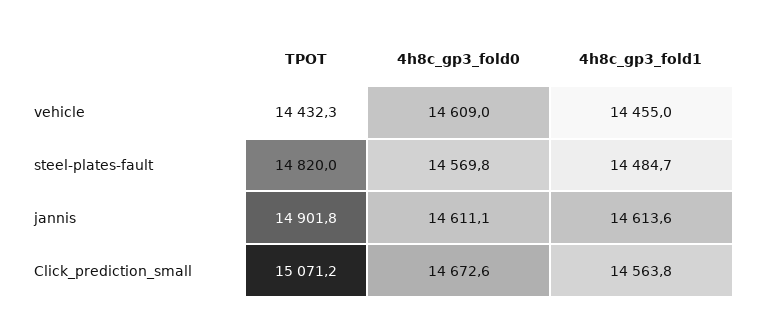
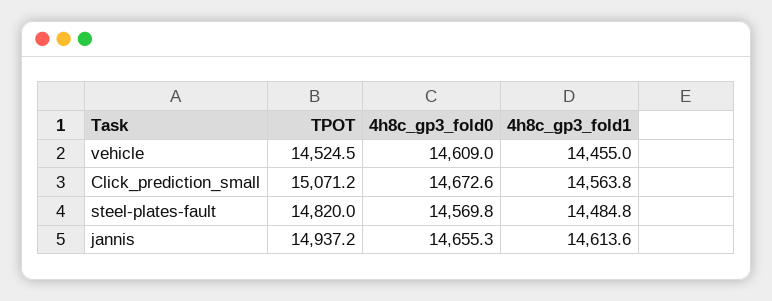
  {
    "TPOT": {
-     "vehicle": 14432.3,
+     "vehicle": 14524.5,
      "steel-plates-fault": 14820,
-     "jannis": 14901.8,
+     "jannis": 14937.2,
      "Click_prediction_small": 15071.2
    },
    "4h8c_gp3_fold0": {
      "vehicle": 14609,
      "steel-plates-fault": 14569.8,
-     "jannis": 14611.1,
+     "jannis": 14655.3,
      "Click_prediction_small": 14672.6
    },
    "4h8c_gp3_fold1": {
      "vehicle": 14455,
-     "steel-plates-fault": 14484.7,
+     "steel-plates-fault": 14484.8,
      "jannis": 14613.6,
      "Click_prediction_small": 14563.8
    }
  }

